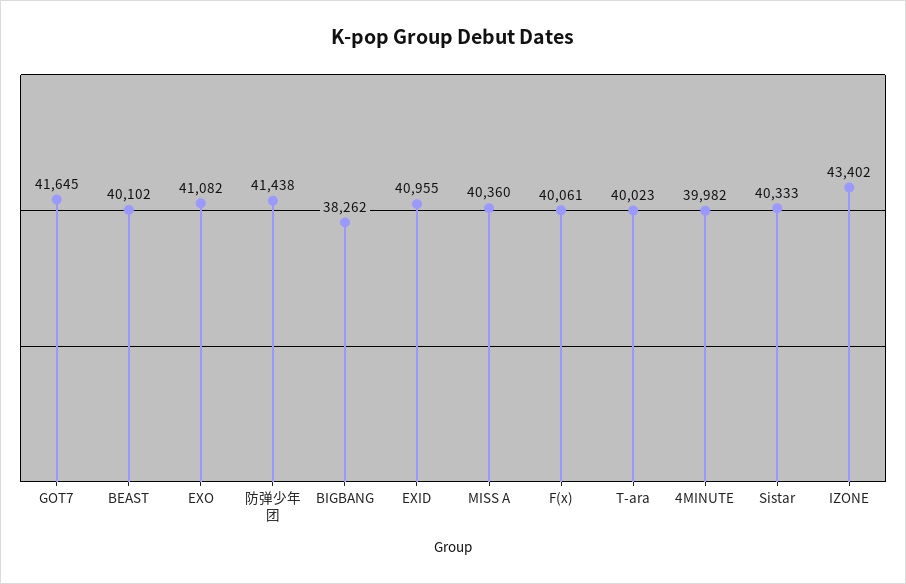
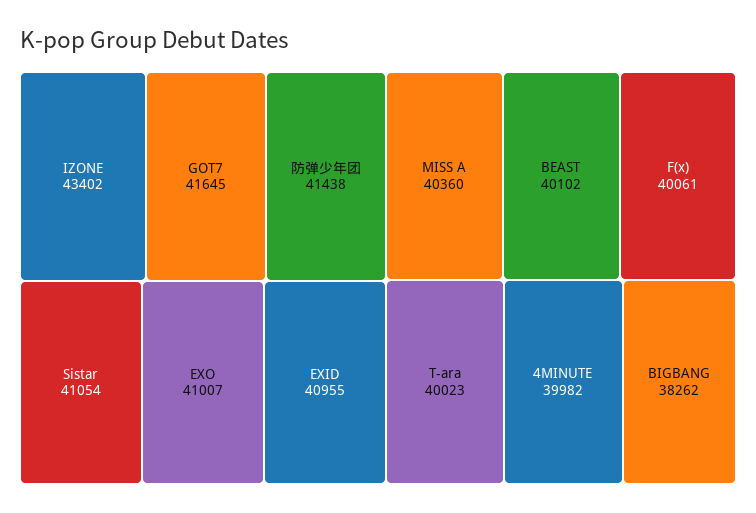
  {
    "GOT7": 41645,
    "BEAST": 40102,
-   "EXO": 41082,
+   "EXO": 41007,
    "防弹少年团": 41438,
    "BIGBANG": 38262,
    "EXID": 40955,
    "MISS A": 40360,
    "F(x)": 40061,
    "T-ara": 40023,
    "4MINUTE": 39982,
-   "Sistar": 40333,
+   "Sistar": 41054,
    "IZONE": 43402
  }

